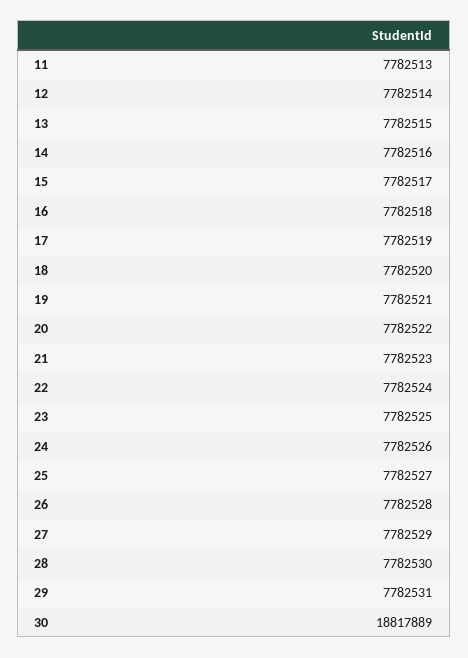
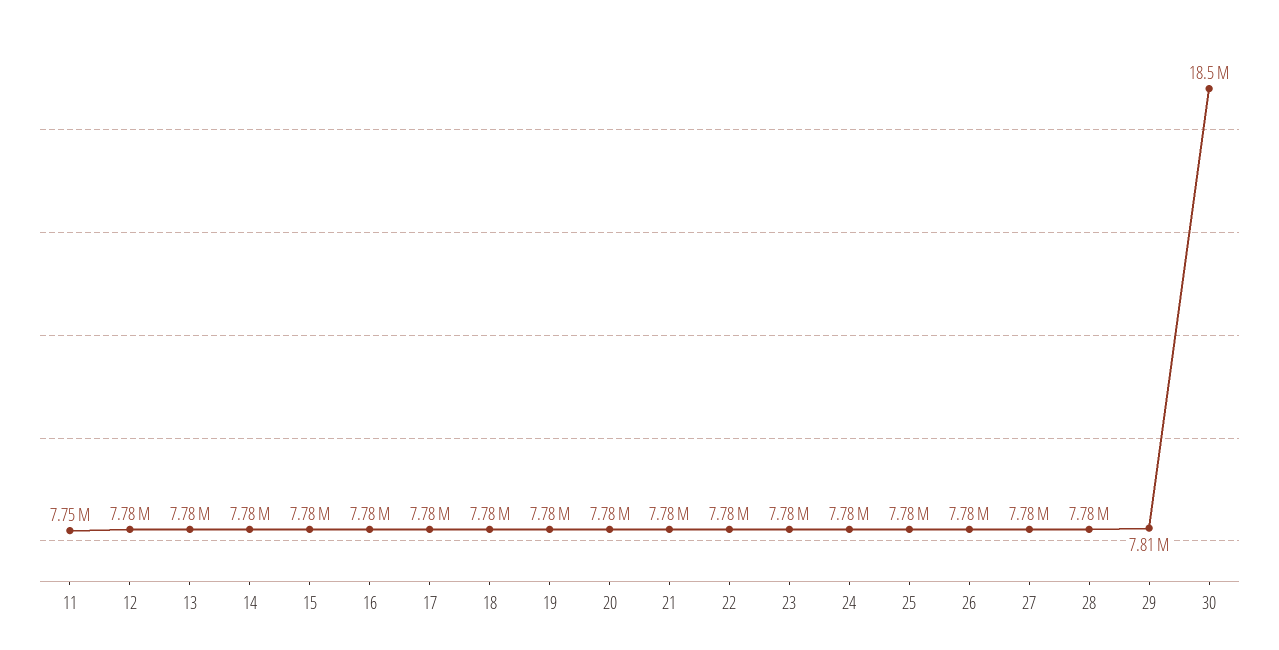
  {
-   "11": 7782513,
+   "11": 7750000,
    "12": 7782514,
    "13": 7782515,
    "14": 7782516,
    "15": 7782517,
    "16": 7782518,
    "17": 7782519,
    "18": 7782520,
    "19": 7782521,
    "20": 7782522,
    "21": 7782523,
    "22": 7782524,
    "23": 7782525,
    "24": 7782526,
    "25": 7782527,
    "26": 7782528,
    "27": 7782529,
    "28": 7782530,
-   "29": 7782531,
+   "29": 7810000,
-   "30": 18817889
+   "30": 18500000
  }

